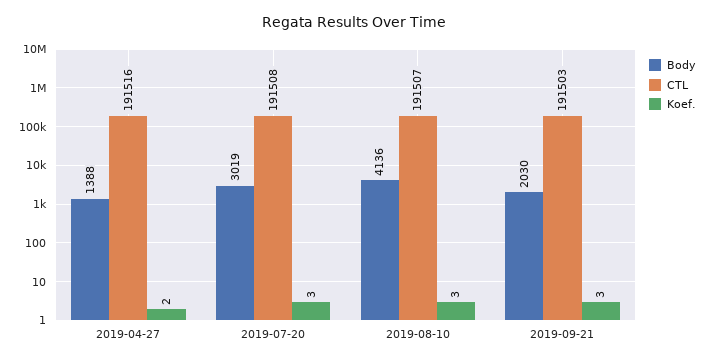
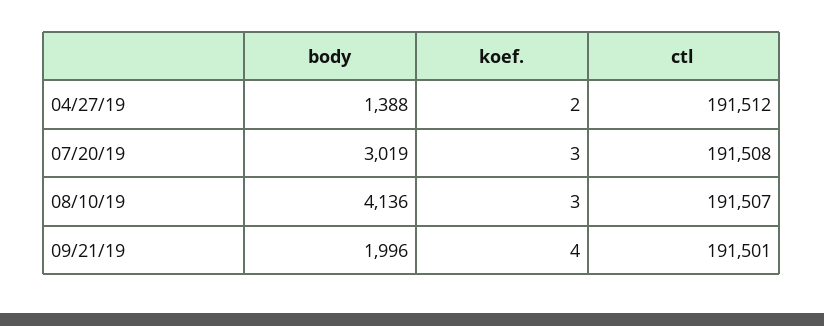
  {
    "Body": {
      "2019-04-27": 1388,
      "2019-07-20": 3019,
      "2019-08-10": 4136,
-     "2019-09-21": 2030
+     "2019-09-21": 1996
    },
    "CTL": {
-     "2019-04-27": 191516,
+     "2019-04-27": 191512,
      "2019-07-20": 191508,
      "2019-08-10": 191507,
-     "2019-09-21": 191503
+     "2019-09-21": 191501
    },
    "Koef.": {
      "2019-04-27": 2,
      "2019-07-20": 3,
      "2019-08-10": 3,
-     "2019-09-21": 3
+     "2019-09-21": 4
    }
  }

